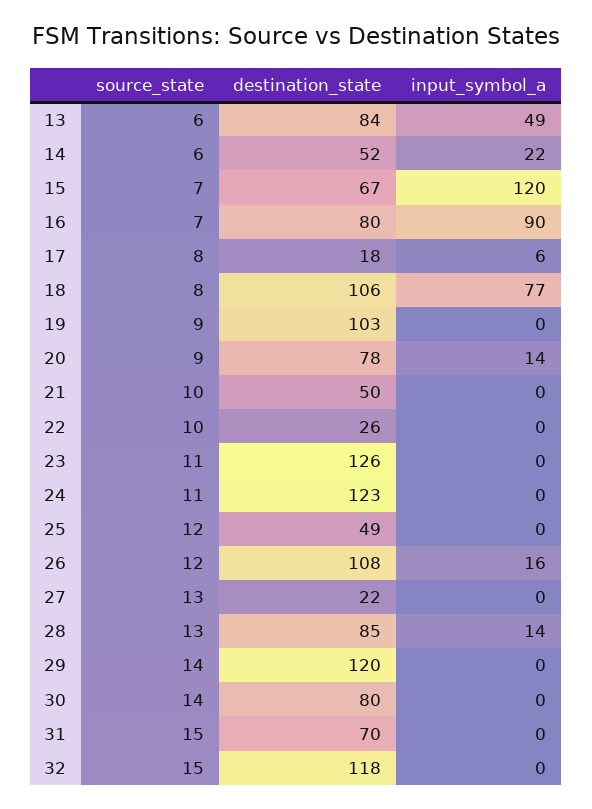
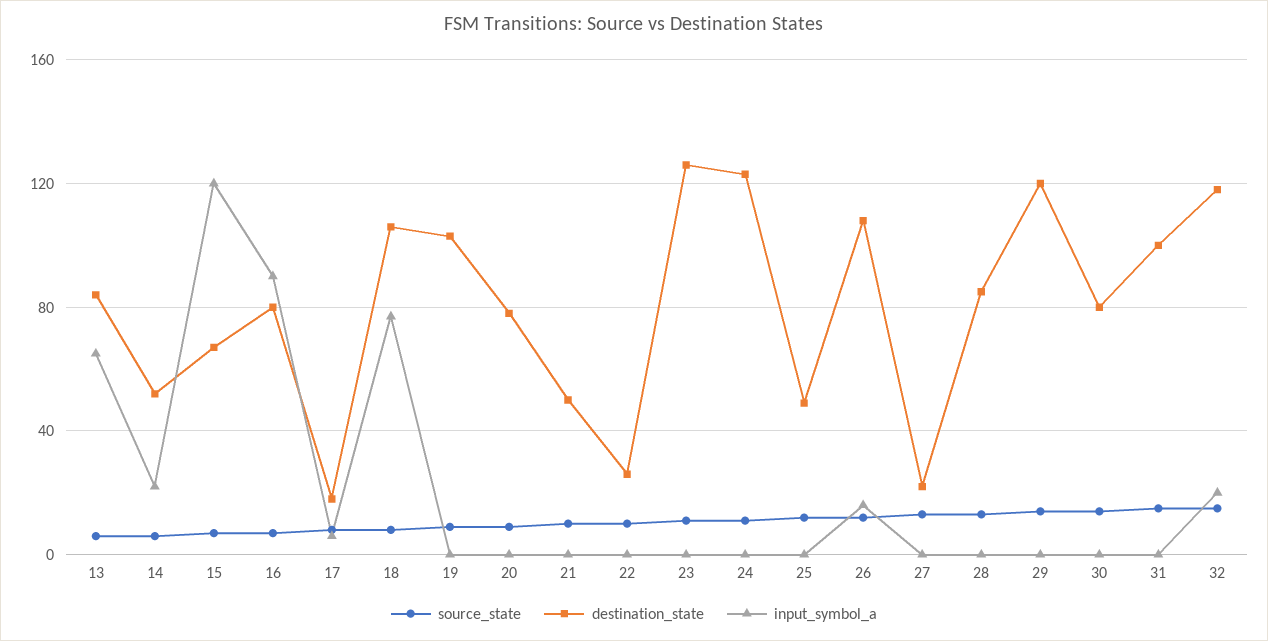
  {
    "source_state": {
      "13": 6,
      "14": 6,
      "15": 7,
      "16": 7,
      "17": 8,
      "18": 8,
      "19": 9,
      "20": 9,
      "21": 10,
      "22": 10,
      "23": 11,
      "24": 11,
      "25": 12,
      "26": 12,
      "27": 13,
      "28": 13,
      "29": 14,
      "30": 14,
      "31": 15,
      "32": 15
    },
    "destination_state": {
      "13": 84,
      "14": 52,
      "15": 67,
      "16": 80,
      "17": 18,
      "18": 106,
      "19": 103,
      "20": 78,
      "21": 50,
      "22": 26,
      "23": 126,
      "24": 123,
      "25": 49,
      "26": 108,
      "27": 22,
      "28": 85,
      "29": 120,
      "30": 80,
-     "31": 70,
+     "31": 100,
      "32": 118
    },
    "input_symbol_a": {
-     "13": 49,
+     "13": 65,
      "14": 22,
      "15": 120,
      "16": 90,
      "17": 6,
      "18": 77,
      "19": 0,
-     "20": 14,
+     "20": 0,
      "21": 0,
      "22": 0,
      "23": 0,
      "24": 0,
      "25": 0,
      "26": 16,
      "27": 0,
-     "28": 14,
+     "28": 0,
      "29": 0,
      "30": 0,
      "31": 0,
-     "32": 0
+     "32": 20
    }
  }

